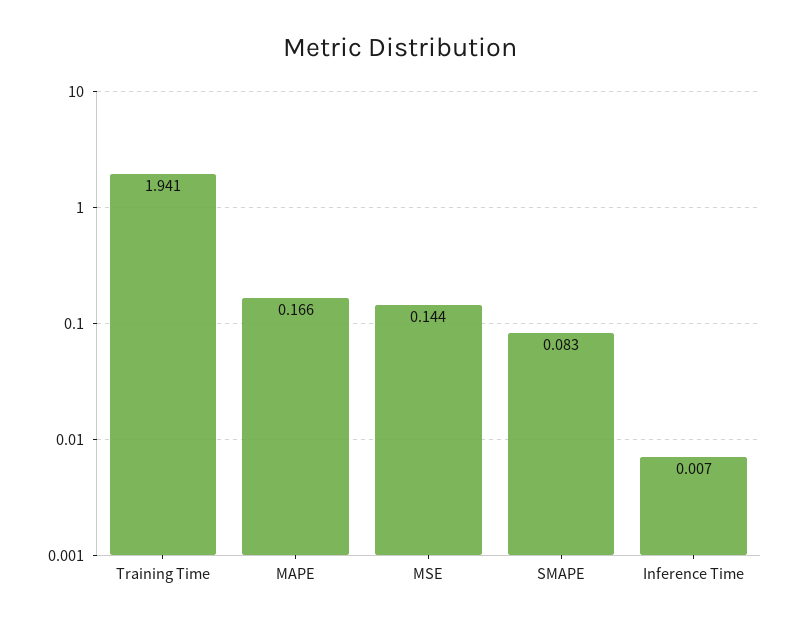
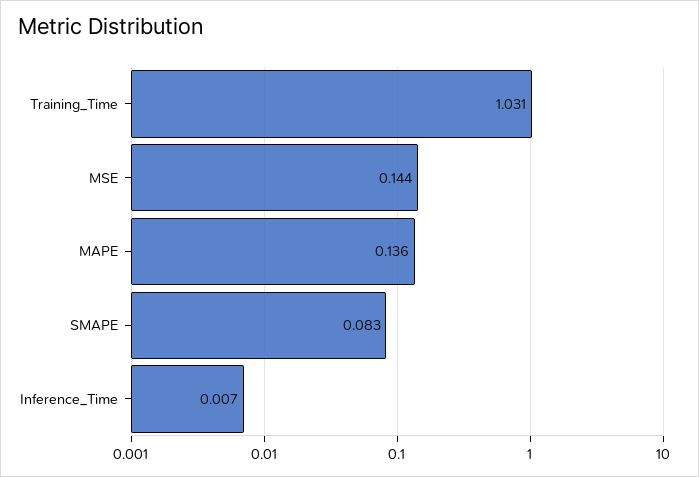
  {
-   "Training Time": 1.941,
+   "Training Time": 1.031,
-   "MAPE": 0.166,
+   "MAPE": 0.136,
    "MSE": 0.144,
    "SMAPE": 0.083,
    "Inference Time": 0.007
  }

